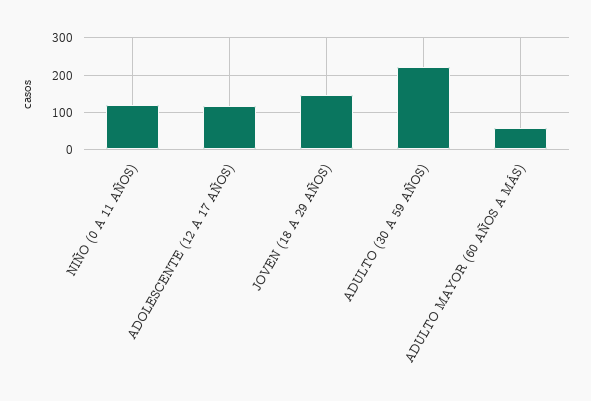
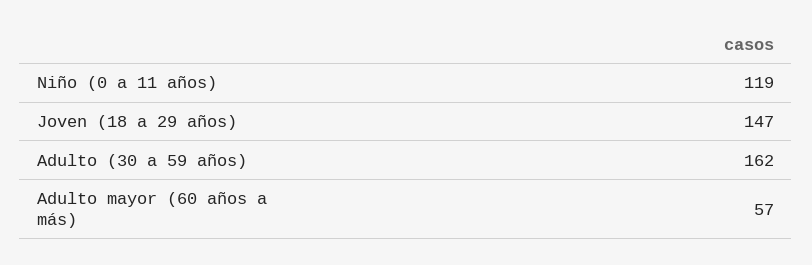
  {
    "NIÑO (0 A 11 AÑOS)": 119,
-   "ADOLESCENTE (12 A 17 AÑOS)": 120,
    "JOVEN (18 A 29 AÑOS)": 147,
-   "ADULTO (30 A 59 AÑOS)": 220,
+   "ADULTO (30 A 59 AÑOS)": 162,
    "ADULTO MAYOR (60 AÑOS A MÁS)": 57
  }

